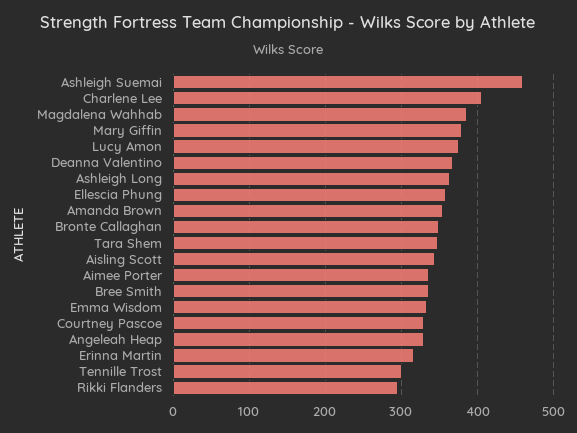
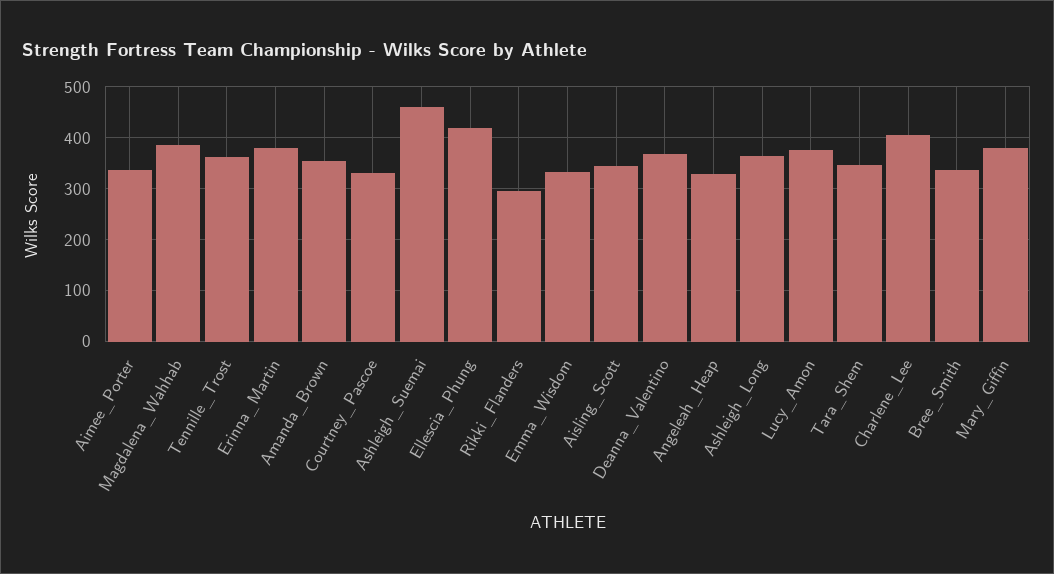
  {
    "Ashleigh Suemai": 460,
    "Charlene Lee": 410,
    "Magdalena Wahhab": 390,
    "Mary Giffin": 380,
    "Lucy Amon": 380,
    "Deanna Valentino": 370,
    "Ashleigh Long": 360,
-   "Ellescia Phung": 360,
+   "Ellescia Phung": 420,
    "Amanda Brown": 350,
-   "Bronte Callaghan": 350,
    "Tara Shem": 350,
    "Aisling Scott": 340,
    "Aimee Porter": 340,
    "Bree Smith": 340,
    "Emma Wisdom": 330,
    "Courtney Pascoe": 330,
    "Angeleah Heap": 330,
-   "Erinna Martin": 320,
+   "Erinna Martin": 380,
-   "Tennille Trost": 300,
+   "Tennille Trost": 360,
    "Rikki Flanders": 300
  }

